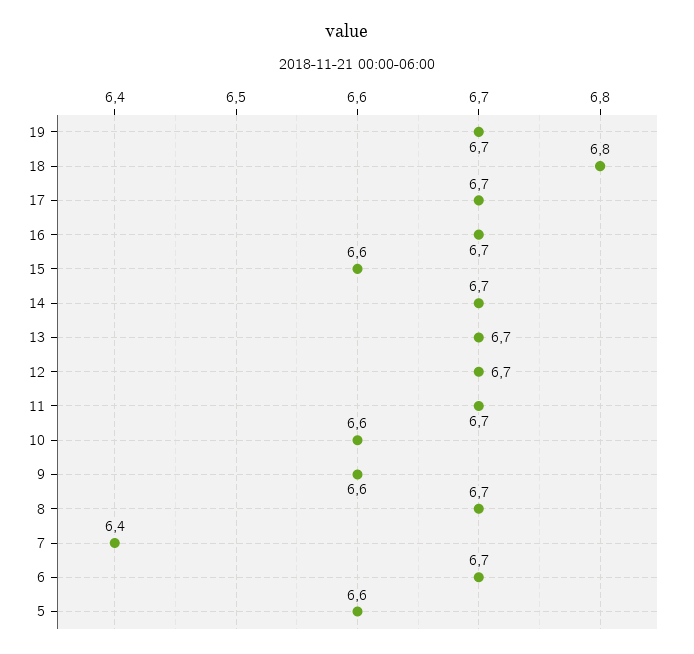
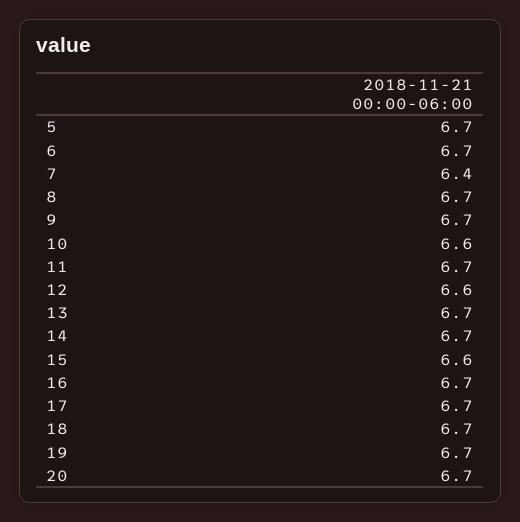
  {
    "19": 6.7,
-   "18": 6.8,
+   "18": 6.7,
    "17": 6.7,
    "16": 6.7,
    "15": 6.6,
    "14": 6.7,
    "13": 6.7,
-   "12": 6.7,
+   "12": 6.6,
    "11": 6.7,
    "10": 6.6,
-   "9": 6.6,
+   "9": 6.7,
    "8": 6.7,
    "7": 6.4,
    "6": 6.7,
-   "5": 6.6
+   "5": 6.7,
+   "20": 6.7
  }

